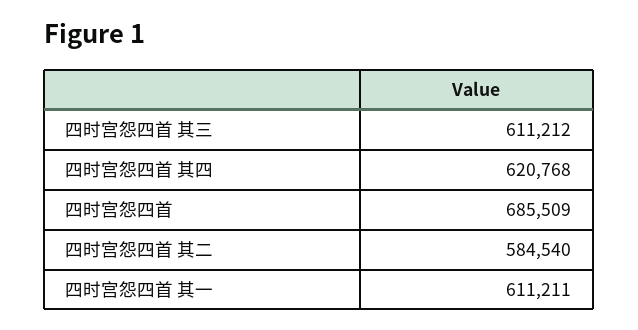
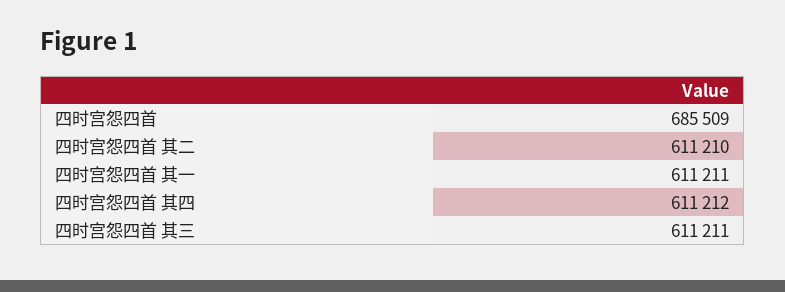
  {
-   "四时宫怨四首 其三": 611212,
+   "四时宫怨四首 其三": 611211,
-   "四时宫怨四首 其四": 620768,
+   "四时宫怨四首 其四": 611212,
    "四时宫怨四首": 685509,
-   "四时宫怨四首 其二": 584540,
+   "四时宫怨四首 其二": 611210,
    "四时宫怨四首 其一": 611211
  }

